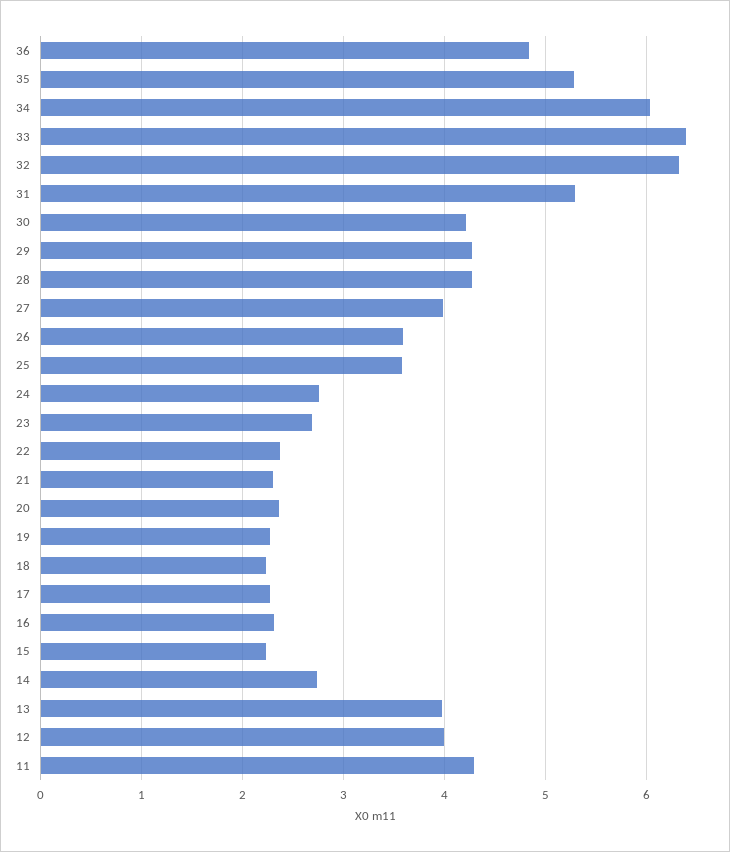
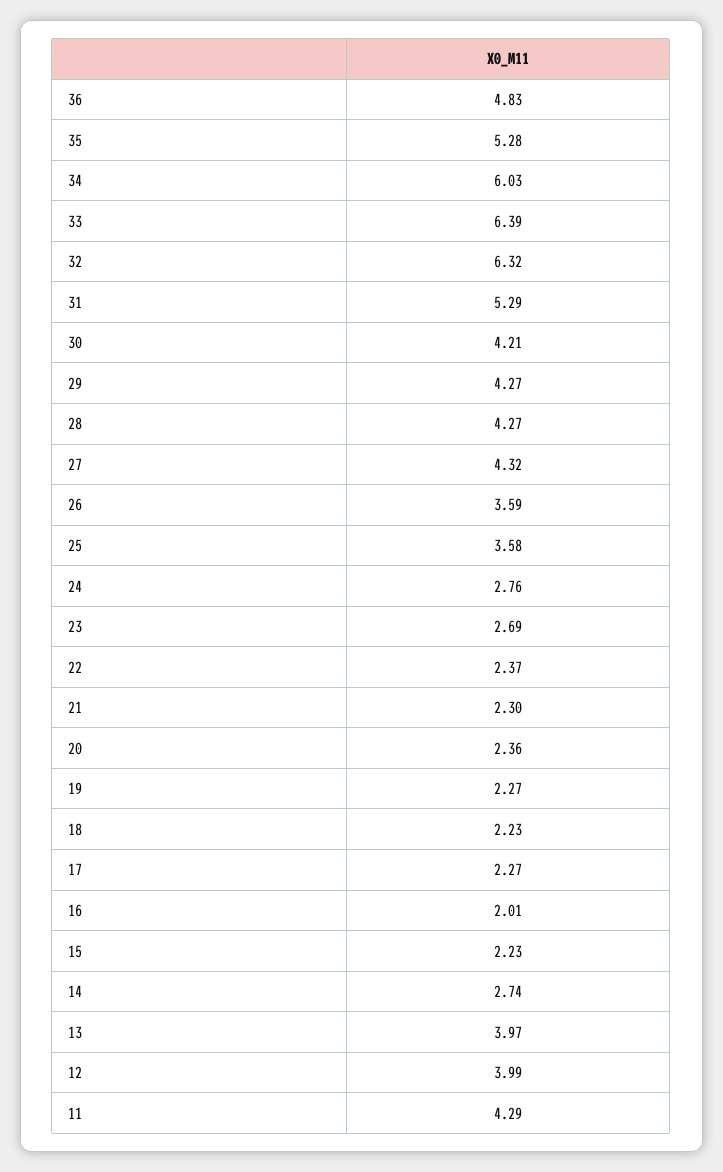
  {
    "36": 4.83,
    "35": 5.28,
    "34": 6.03,
    "33": 6.39,
    "32": 6.32,
    "31": 5.29,
    "30": 4.21,
    "29": 4.27,
    "28": 4.27,
-   "27": 4,
+   "27": 4.32,
    "26": 3.59,
    "25": 3.58,
    "24": 2.76,
    "23": 2.69,
    "22": 2.37,
    "21": 2.3,
    "20": 2.36,
    "19": 2.27,
    "18": 2.23,
    "17": 2.27,
-   "16": 2.3,
+   "16": 2.01,
    "15": 2.23,
    "14": 2.74,
    "13": 3.97,
    "12": 3.99,
    "11": 4.29
  }

